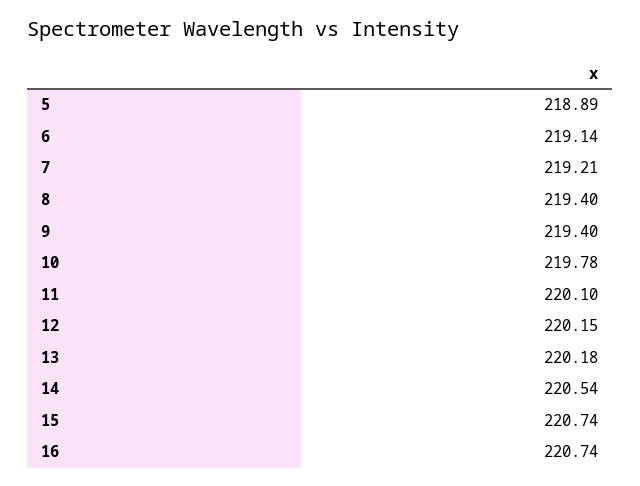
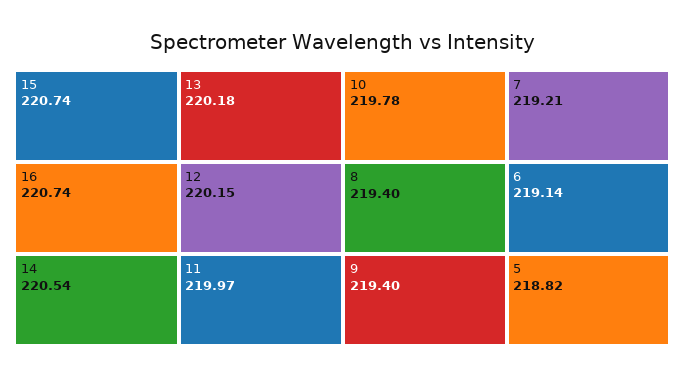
  {
-   "5": 218.89,
+   "5": 218.82,
    "6": 219.14,
    "7": 219.21,
    "8": 219.4,
    "9": 219.4,
    "10": 219.78,
-   "11": 220.1,
+   "11": 219.97,
    "12": 220.15,
    "13": 220.18,
    "14": 220.54,
    "15": 220.74,
    "16": 220.74
  }

